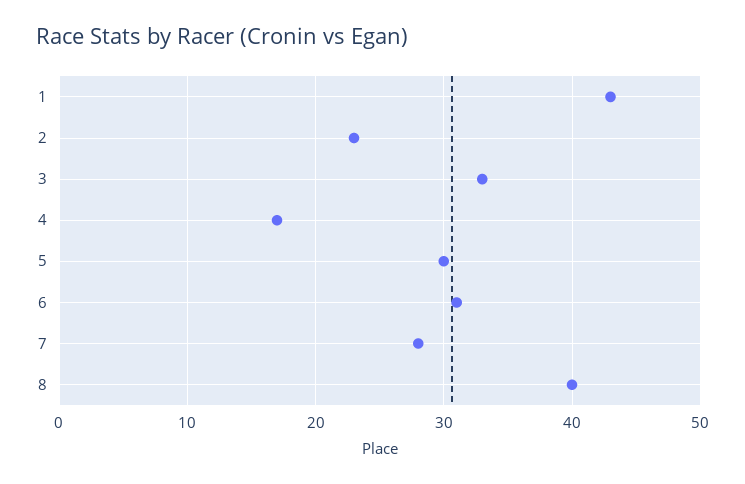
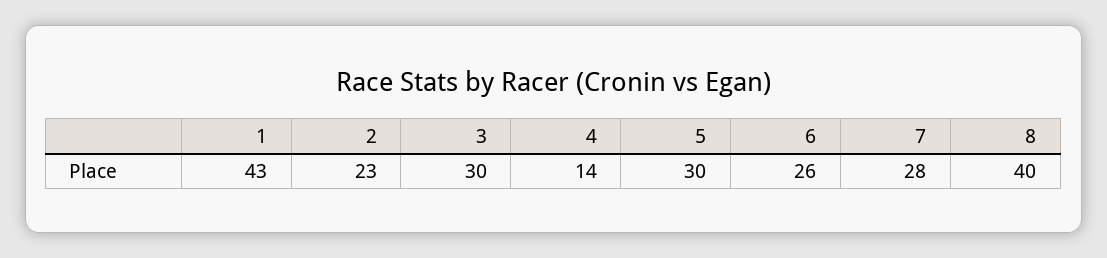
  {
    "1": 43,
    "2": 23,
-   "3": 33,
+   "3": 30,
-   "4": 17,
+   "4": 14,
    "5": 30,
-   "6": 31,
+   "6": 26,
    "7": 28,
    "8": 40
  }

